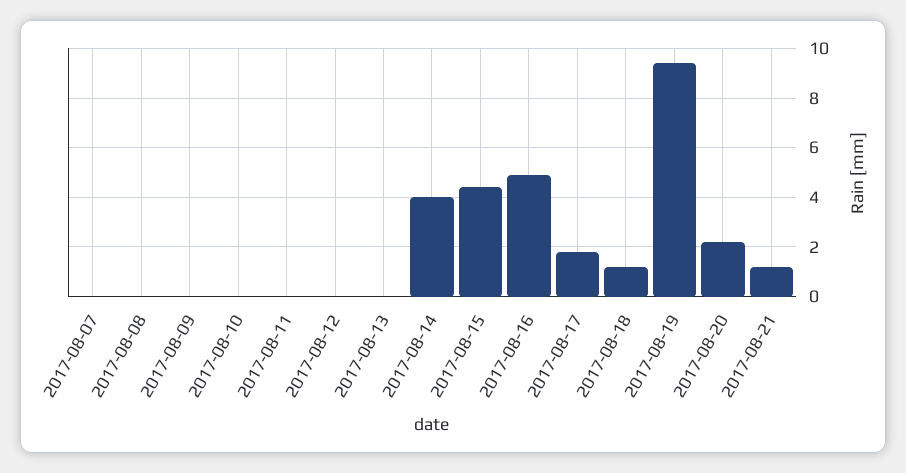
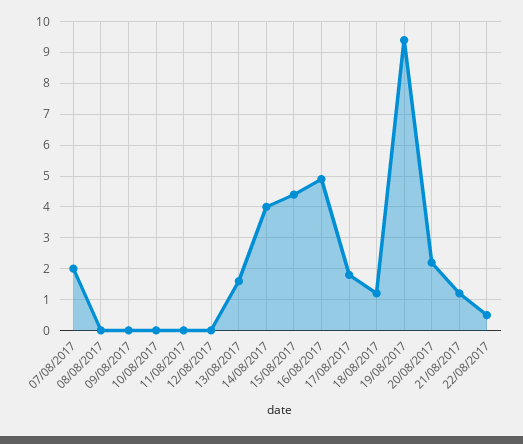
  {
-   "2017-08-07": 0,
+   "2017-08-07": 2,
    "2017-08-08": 0,
    "2017-08-09": 0,
    "2017-08-10": 0,
    "2017-08-11": 0,
    "2017-08-12": 0,
-   "2017-08-13": 0,
+   "2017-08-13": 1.5,
    "2017-08-14": 4,
    "2017-08-15": 4.5,
    "2017-08-16": 5,
    "2017-08-17": 2,
    "2017-08-18": 1,
    "2017-08-19": 9.5,
    "2017-08-20": 2,
-   "2017-08-21": 1
+   "2017-08-21": 1,
+   "22/08/2017": 0.5
  }

